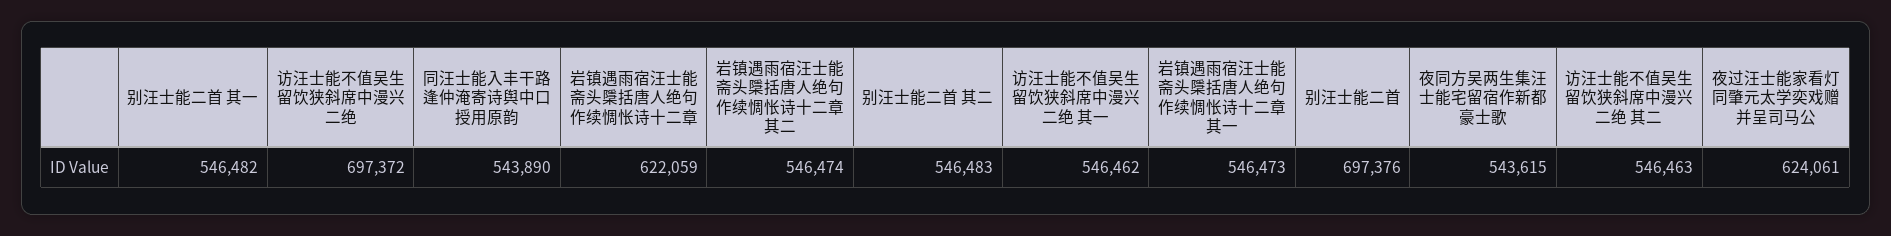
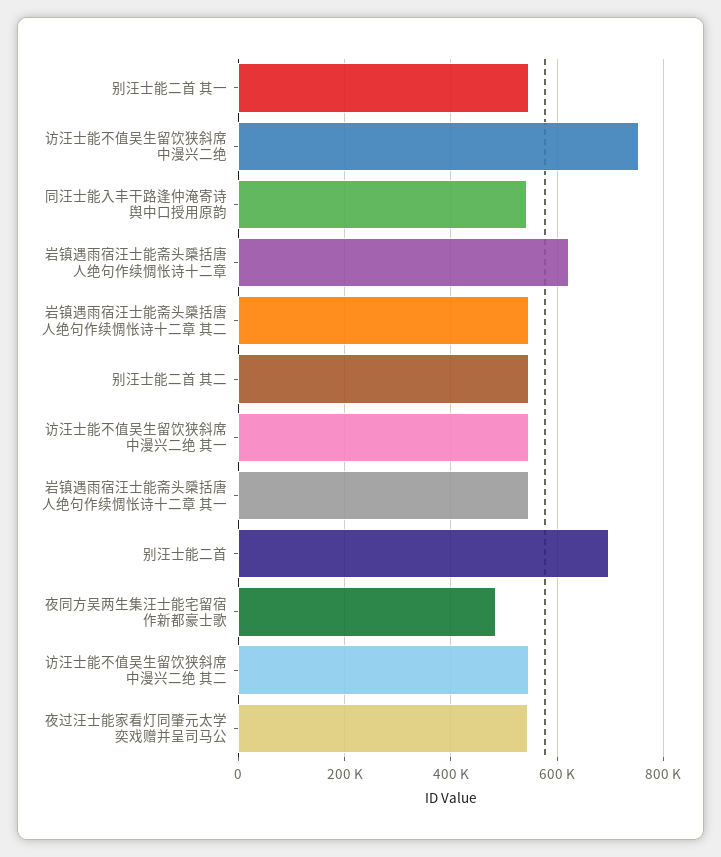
  {
    "别汪士能二首 其一": 546482,
-   "访汪士能不值吴生留饮狭斜席中漫兴二绝": 697372,
+   "访汪士能不值吴生留饮狭斜席中漫兴二绝": 760000,
    "同汪士能入丰干路逢仲淹寄诗舆中口授用原韵": 543890,
    "岩镇遇雨宿汪士能斋头檃括唐人绝句作续惆怅诗十二章": 622059,
    "岩镇遇雨宿汪士能斋头檃括唐人绝句作续惆怅诗十二章 其二": 546474,
    "别汪士能二首 其二": 546483,
    "访汪士能不值吴生留饮狭斜席中漫兴二绝 其一": 546462,
    "岩镇遇雨宿汪士能斋头檃括唐人绝句作续惆怅诗十二章 其一": 546473,
    "别汪士能二首": 697376,
-   "夜同方吴两生集汪士能宅留宿作新都豪士歌": 543615,
+   "夜同方吴两生集汪士能宅留宿作新都豪士歌": 480000,
    "访汪士能不值吴生留饮狭斜席中漫兴二绝 其二": 546463,
-   "夜过汪士能家看灯同肇元太学奕戏赠并呈司马公": 624061
+   "夜过汪士能家看灯同肇元太学奕戏赠并呈司马公": 540000
  }

